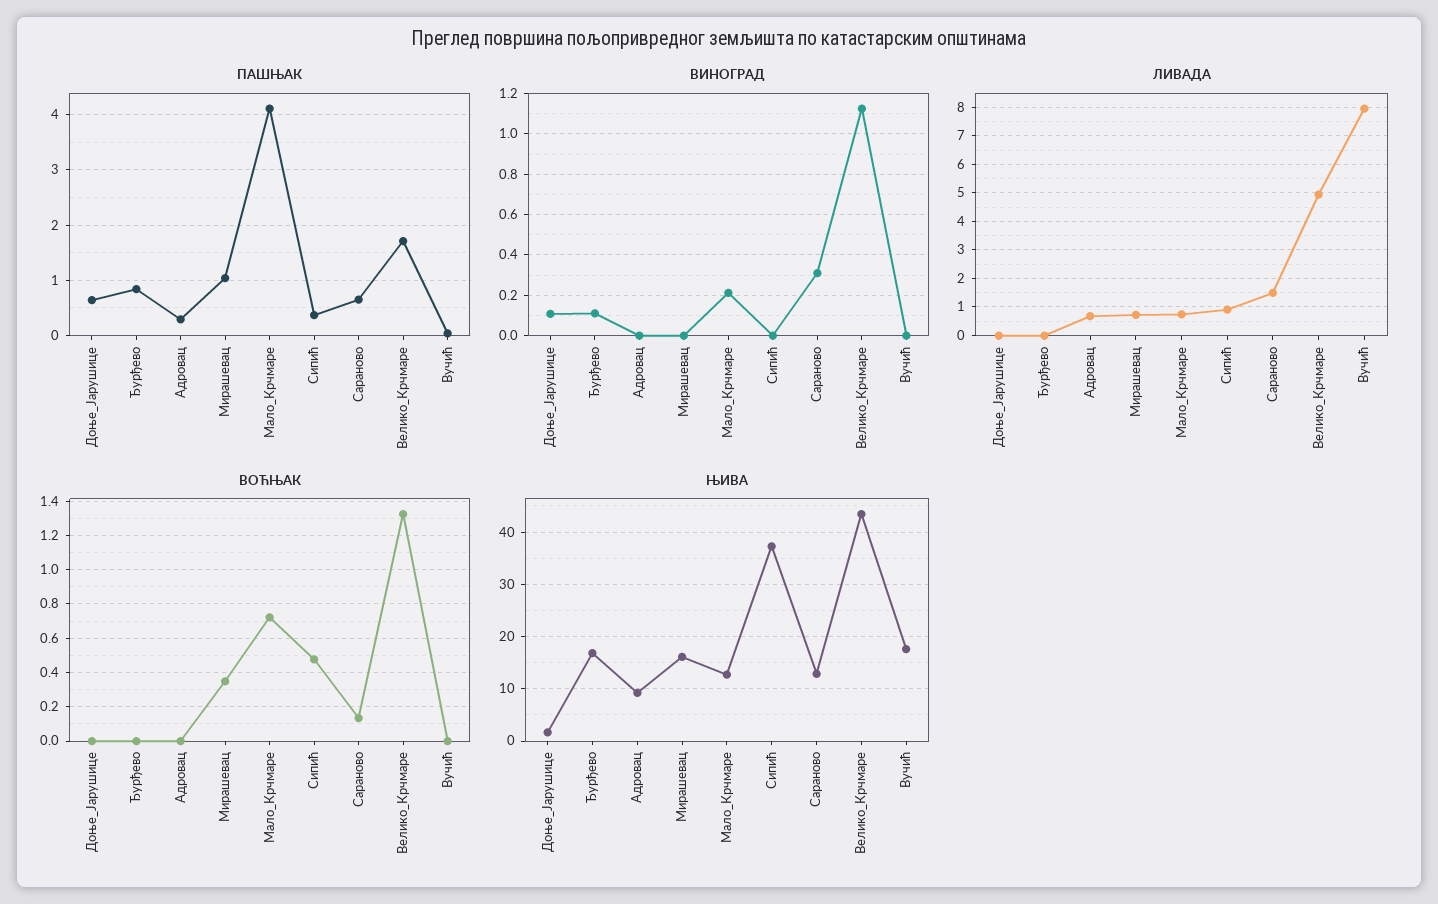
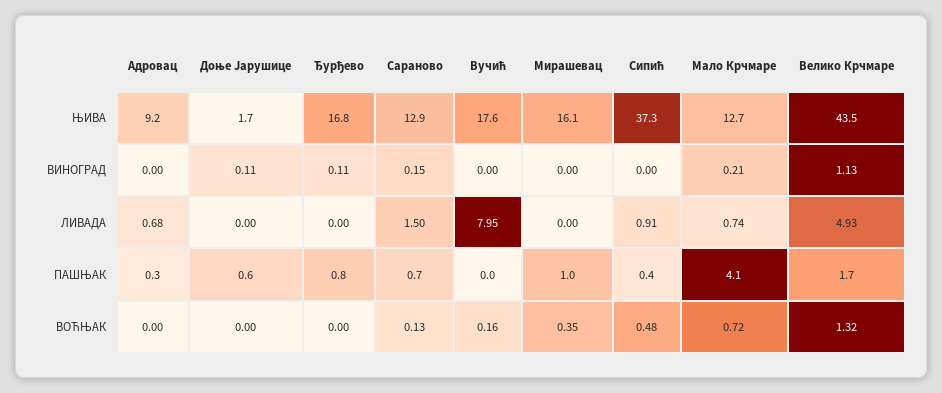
  {
    "ПАШЊАК": {
      "Доње_Јарушице": 0.6,
      "Ђурђево": 0.8,
      "Адровац": 0.3,
      "Мирашевац": 1,
      "Мало_Крчмаре": 4.1,
      "Сипић": 0.4,
      "Сараново": 0.7,
      "Велико_Крчмаре": 1.7,
      "Вучић": 0
    },
    "ВИНОГРАД": {
      "Доње_Јарушице": 0.11,
      "Ђурђево": 0.11,
      "Адровац": 0,
      "Мирашевац": 0,
      "Мало_Крчмаре": 0.21,
      "Сипић": 0,
-     "Сараново": 0.3,
+     "Сараново": 0.15,
      "Велико_Крчмаре": 1.13,
      "Вучић": 0
    },
    "ЛИВАДА": {
      "Доње_Јарушице": 0,
      "Ђурђево": 0,
      "Адровац": 0.68,
-     "Мирашевац": 0.75,
+     "Мирашевац": 0,
      "Мало_Крчмаре": 0.74,
      "Сипић": 0.91,
      "Сараново": 1.5,
      "Велико_Крчмаре": 4.93,
      "Вучић": 7.95
    },
    "ВОЋЊАК": {
      "Доње_Јарушице": 0,
      "Ђурђево": 0,
      "Адровац": 0,
      "Мирашевац": 0.35,
      "Мало_Крчмаре": 0.72,
      "Сипић": 0.48,
      "Сараново": 0.13,
      "Велико_Крчмаре": 1.32,
-     "Вучић": 0
+     "Вучић": 0.16
    },
    "ЊИВА": {
      "Доње_Јарушице": 1.7,
      "Ђурђево": 16.8,
      "Адровац": 9.2,
      "Мирашевац": 16.1,
      "Мало_Крчмаре": 12.7,
      "Сипић": 37.3,
      "Сараново": 12.9,
      "Велико_Крчмаре": 43.5,
      "Вучић": 17.6
    }
  }

